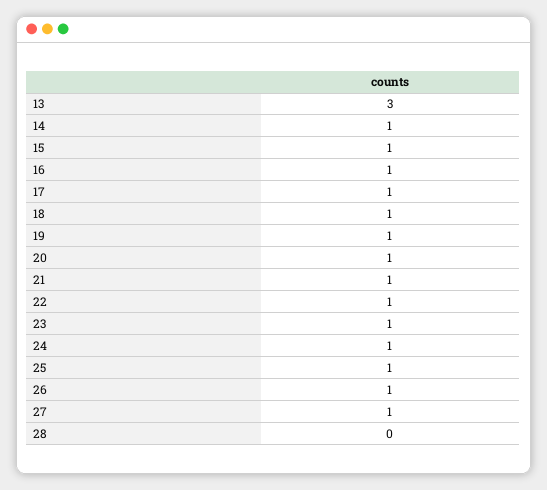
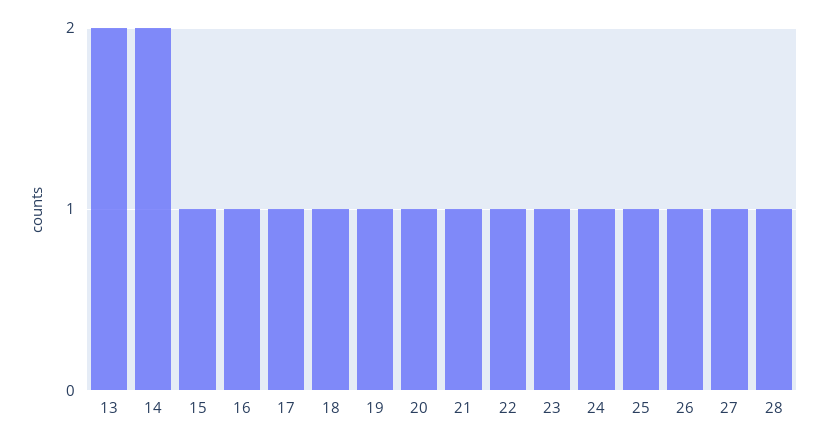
  {
-   "13": 3,
+   "13": 2,
-   "14": 1,
+   "14": 2,
    "15": 1,
    "16": 1,
    "17": 1,
    "18": 1,
    "19": 1,
    "20": 1,
    "21": 1,
    "22": 1,
    "23": 1,
    "24": 1,
    "25": 1,
    "26": 1,
    "27": 1,
-   "28": 0
+   "28": 1
  }

